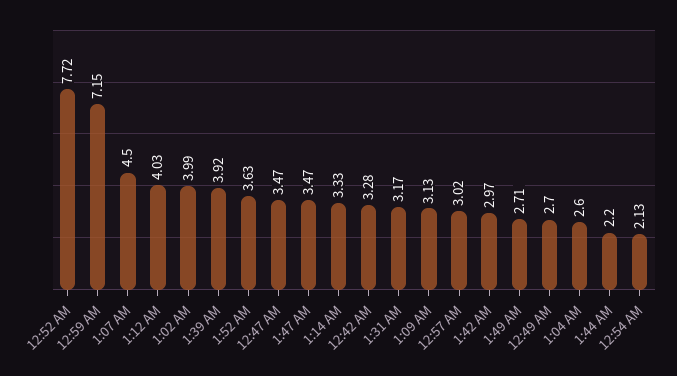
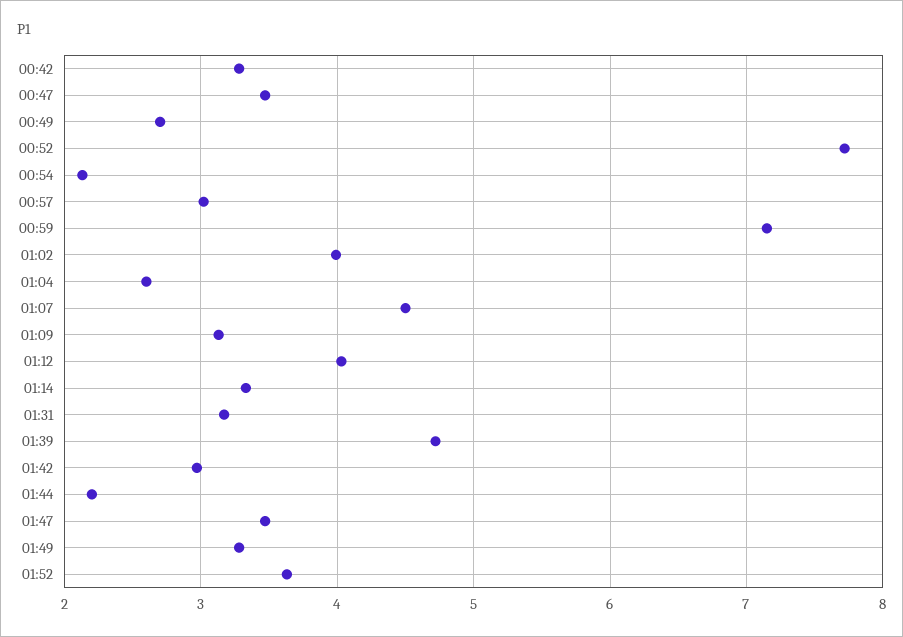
  {
    "12:52 AM": 7.72,
    "12:59 AM": 7.15,
    "1:07 AM": 4.5,
    "1:12 AM": 4.03,
    "1:02 AM": 3.99,
-   "1:39 AM": 3.92,
+   "1:39 AM": 4.7,
    "1:52 AM": 3.63,
    "12:47 AM": 3.47,
    "1:47 AM": 3.47,
    "1:14 AM": 3.33,
    "12:42 AM": 3.28,
    "1:31 AM": 3.17,
    "1:09 AM": 3.13,
    "12:57 AM": 3.02,
    "1:42 AM": 2.97,
-   "1:49 AM": 2.71,
+   "1:49 AM": 3.3,
    "12:49 AM": 2.7,
    "1:04 AM": 2.6,
    "1:44 AM": 2.2,
    "12:54 AM": 2.13
  }

